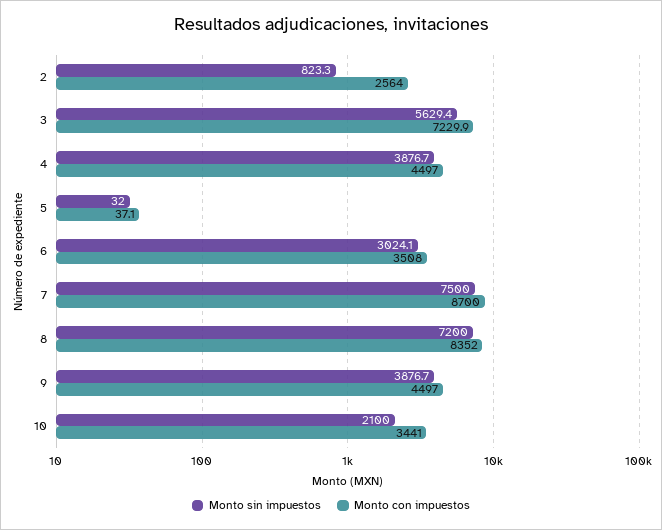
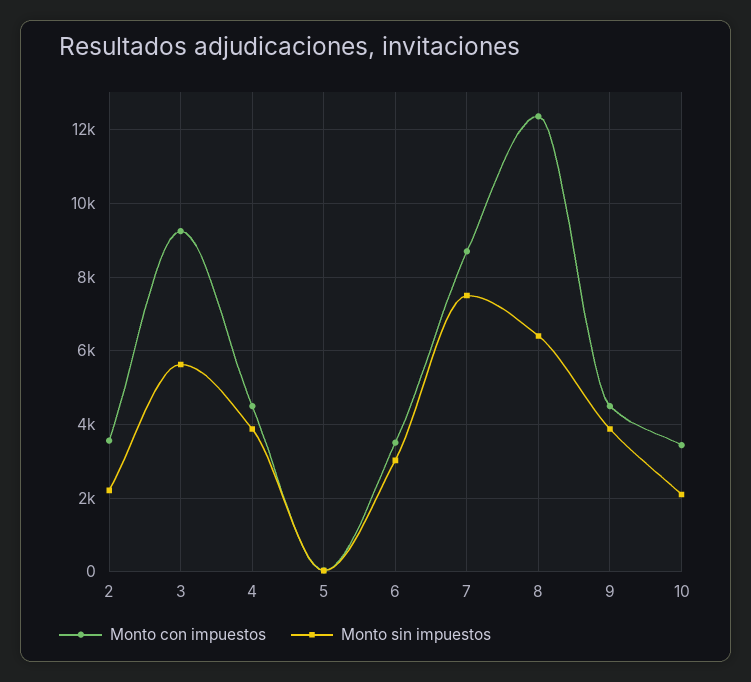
  {
    "Monto sin impuestos": {
-     "2": 823.3,
+     "2": 2200,
      "3": 5629.4,
      "4": 3876.7,
      "5": 32,
      "6": 3024.1,
      "7": 7500,
-     "8": 7200,
+     "8": 6400,
      "9": 3876.7,
      "10": 2100
    },
    "Monto con impuestos": {
-     "2": 2564,
+     "2": 3600,
-     "3": 7229.9,
+     "3": 9200,
      "4": 4497,
      "5": 37.1,
      "6": 3508,
      "7": 8700,
-     "8": 8352,
+     "8": 12400,
      "9": 4497,
      "10": 3441
    }
  }

